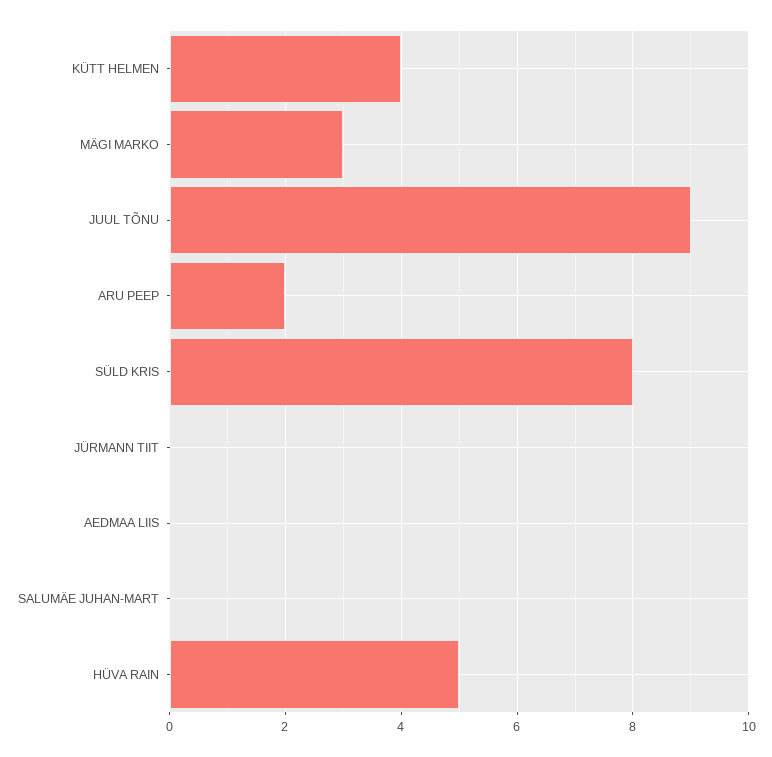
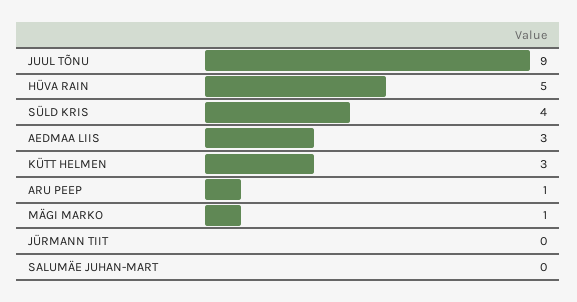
  {
-   "KÜTT HELMEN": 4,
+   "KÜTT HELMEN": 3,
-   "MÄGI MARKO": 3,
+   "MÄGI MARKO": 1,
    "JUUL TÕNU": 9,
-   "ARU PEEP": 2,
+   "ARU PEEP": 1,
-   "SÜLD KRIS": 8,
+   "SÜLD KRIS": 4,
    "JÜRMANN TIIT": 0,
-   "AEDMAA LIIS": 0,
+   "AEDMAA LIIS": 3,
    "SALUMÄE JUHAN-MART": 0,
    "HÜVA RAIN": 5
  }

